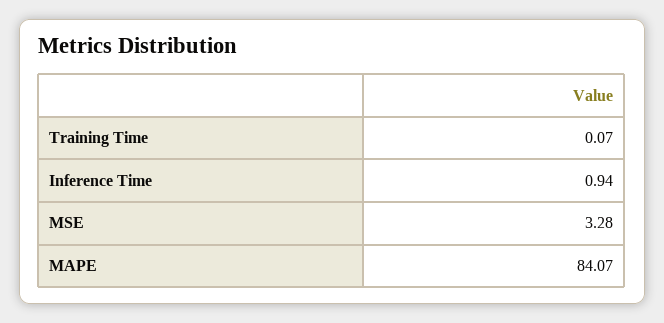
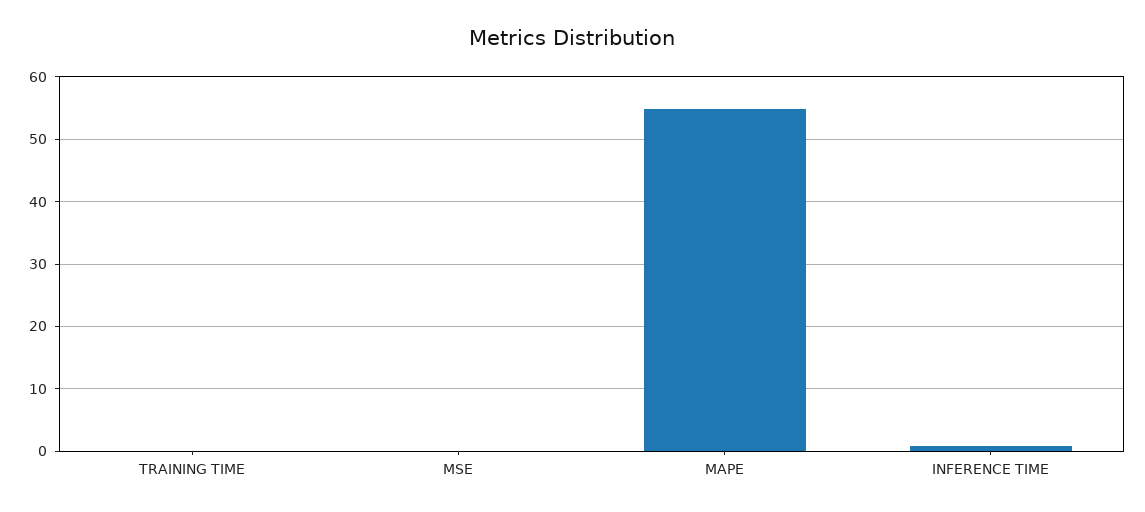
  {
    "Training Time": 0.07,
    "Inference Time": 0.94,
-   "MSE": 3.28,
+   "MSE": 0,
-   "MAPE": 84.07
+   "MAPE": 55
  }

